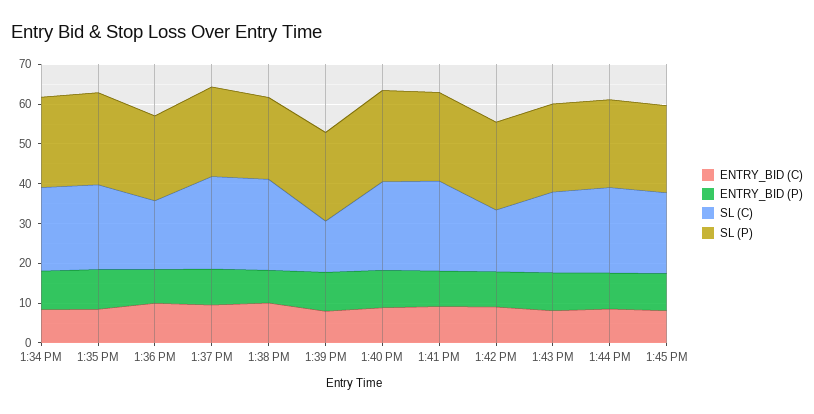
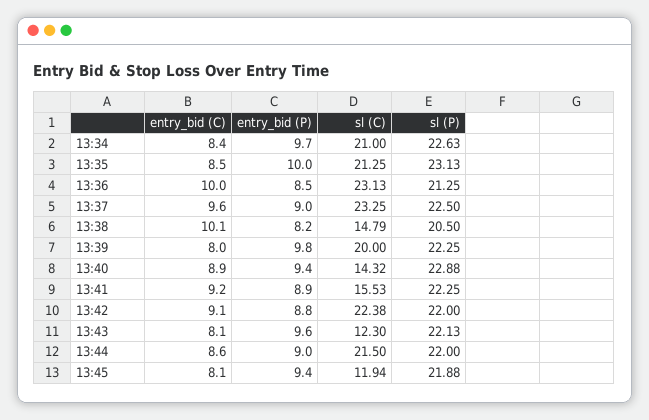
  {
    "ENTRY_BID (C)": {
      "1:34 PM": 8.4,
      "1:35 PM": 8.5,
      "1:36 PM": 10,
      "1:37 PM": 9.6,
      "1:38 PM": 10.1,
      "1:39 PM": 8,
      "1:40 PM": 8.9,
      "1:41 PM": 9.2,
      "1:42 PM": 9.1,
      "1:43 PM": 8.1,
      "1:44 PM": 8.6,
      "1:45 PM": 8.1
    },
    "ENTRY_BID (P)": {
      "1:34 PM": 9.7,
      "1:35 PM": 10,
      "1:36 PM": 8.5,
      "1:37 PM": 9,
      "1:38 PM": 8.2,
      "1:39 PM": 9.8,
      "1:40 PM": 9.4,
      "1:41 PM": 8.9,
      "1:42 PM": 8.8,
      "1:43 PM": 9.6,
      "1:44 PM": 9,
      "1:45 PM": 9.4
    },
    "SL (C)": {
      "1:34 PM": 21,
      "1:35 PM": 21.25,
-     "1:36 PM": 17.5,
+     "1:36 PM": 23.13,
      "1:37 PM": 23.25,
-     "1:38 PM": 22.5,
+     "1:38 PM": 14.79,
-     "1:39 PM": 12.5,
+     "1:39 PM": 20,
-     "1:40 PM": 22.5,
+     "1:40 PM": 14.32,
-     "1:41 PM": 22.5,
+     "1:41 PM": 15.53,
-     "1:42 PM": 15,
+     "1:42 PM": 22.38,
-     "1:43 PM": 20,
+     "1:43 PM": 12.3,
      "1:44 PM": 21.5,
-     "1:45 PM": 20
+     "1:45 PM": 11.94
    },
    "SL (P)": {
      "1:34 PM": 22.63,
      "1:35 PM": 23.13,
      "1:36 PM": 21.25,
      "1:37 PM": 22.5,
      "1:38 PM": 20.5,
      "1:39 PM": 22.25,
      "1:40 PM": 22.88,
      "1:41 PM": 22.25,
      "1:42 PM": 22,
      "1:43 PM": 22.13,
      "1:44 PM": 22,
      "1:45 PM": 21.88
    }
  }

